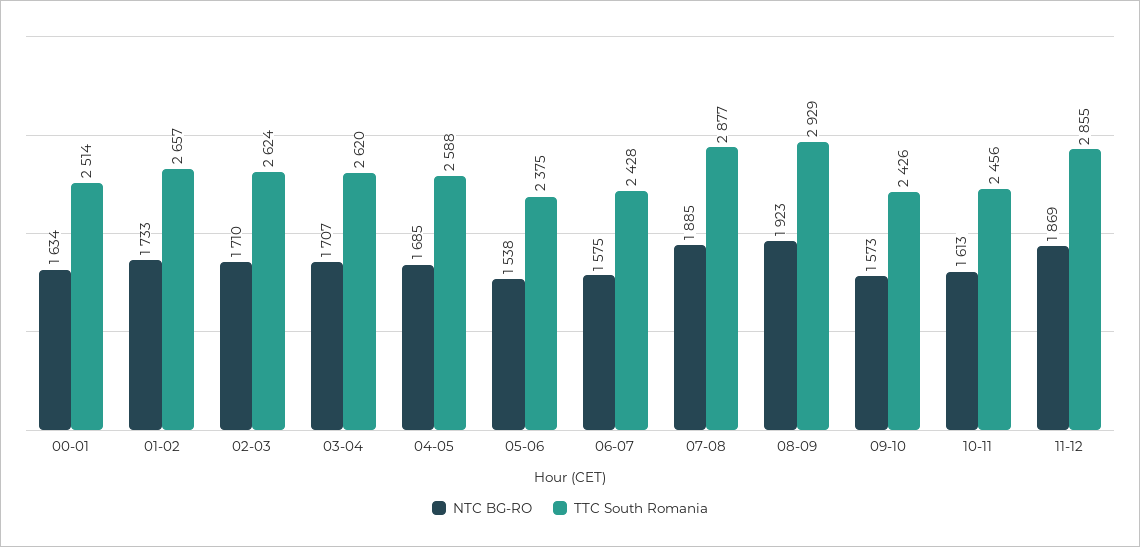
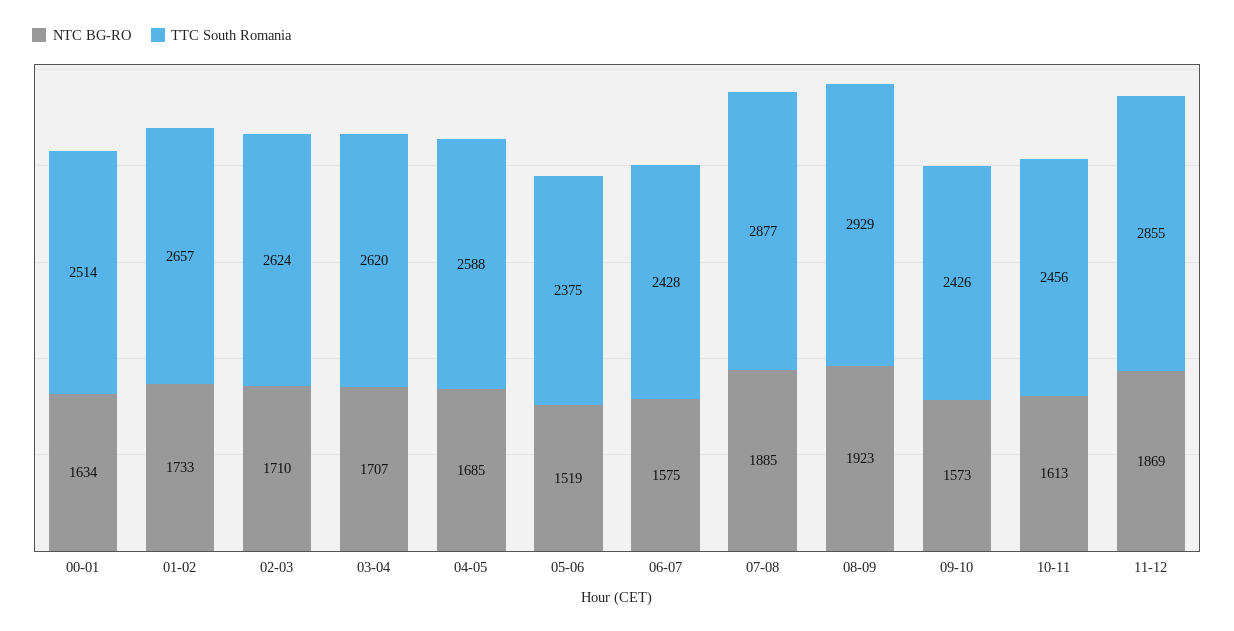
  {
    "NTC BG-RO": {
      "00-01": 1634,
      "01-02": 1733,
      "02-03": 1710,
      "03-04": 1707,
      "04-05": 1685,
-     "05-06": 1538,
+     "05-06": 1519,
      "06-07": 1575,
      "07-08": 1885,
      "08-09": 1923,
      "09-10": 1573,
      "10-11": 1613,
      "11-12": 1869
    },
    "TTC South Romania": {
      "00-01": 2514,
      "01-02": 2657,
      "02-03": 2624,
      "03-04": 2620,
      "04-05": 2588,
      "05-06": 2375,
      "06-07": 2428,
      "07-08": 2877,
      "08-09": 2929,
      "09-10": 2426,
      "10-11": 2456,
      "11-12": 2855
    }
  }

